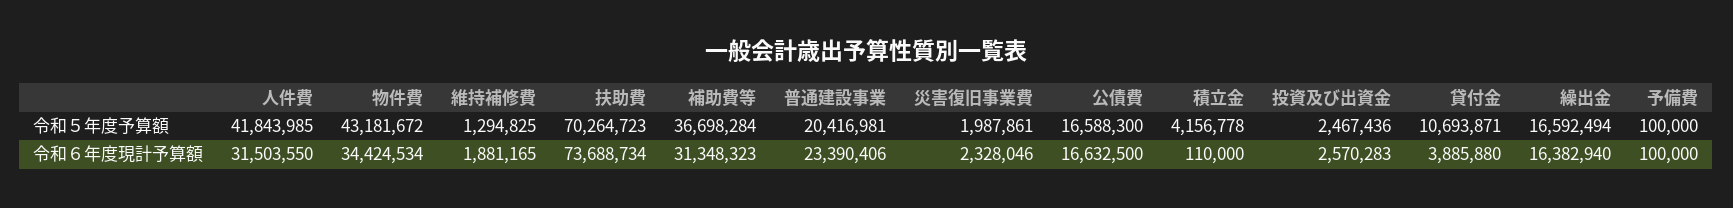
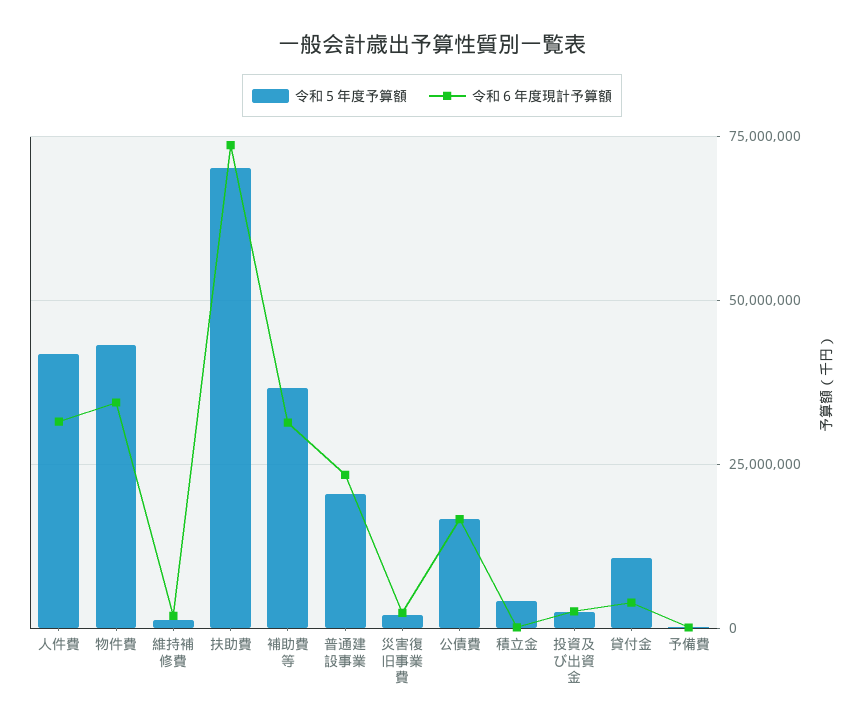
  {
    "令和５年度予算額": {
      "人件費": 41843985,
      "物件費": 43181672,
      "維持補修費": 1294825,
      "扶助費": 70264723,
      "補助費等": 36698284,
      "普通建設事業": 20416981,
      "災害復旧事業費": 1987861,
      "公債費": 16588300,
      "積立金": 4156778,
      "投資及び出資金": 2467436,
      "貸付金": 10693871,
-     "繰出金": 16592494,
      "予備費": 100000
    },
    "令和６年度現計予算額": {
      "人件費": 31503550,
      "物件費": 34424534,
      "維持補修費": 1881165,
      "扶助費": 73688734,
      "補助費等": 31348323,
      "普通建設事業": 23390406,
      "災害復旧事業費": 2328046,
      "公債費": 16632500,
      "積立金": 110000,
      "投資及び出資金": 2570283,
      "貸付金": 3885880,
-     "繰出金": 16382940,
      "予備費": 100000
    }
  }

